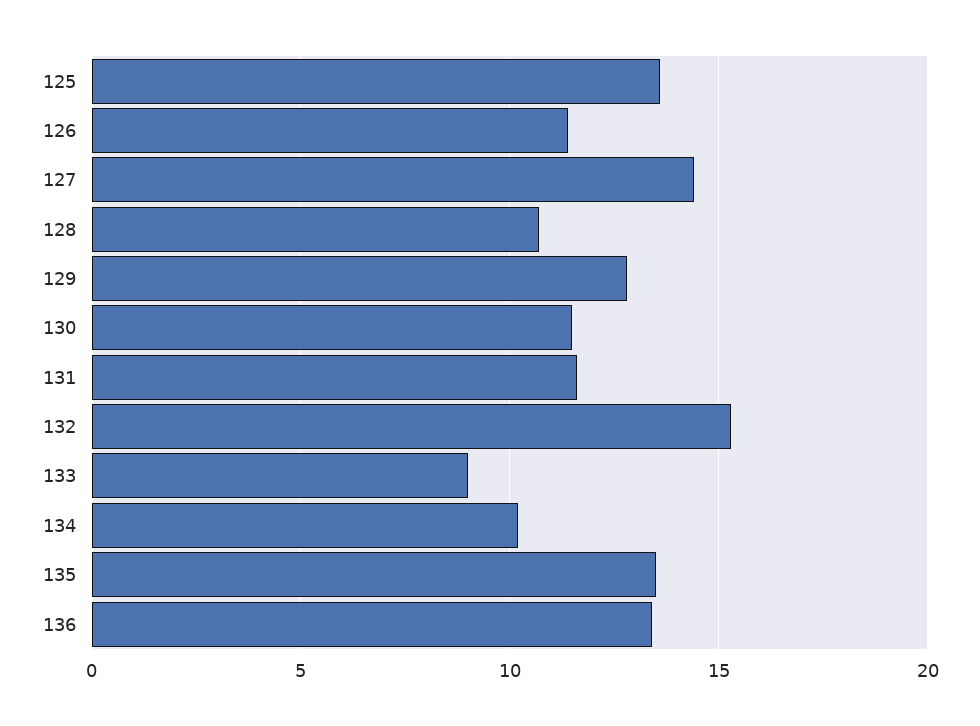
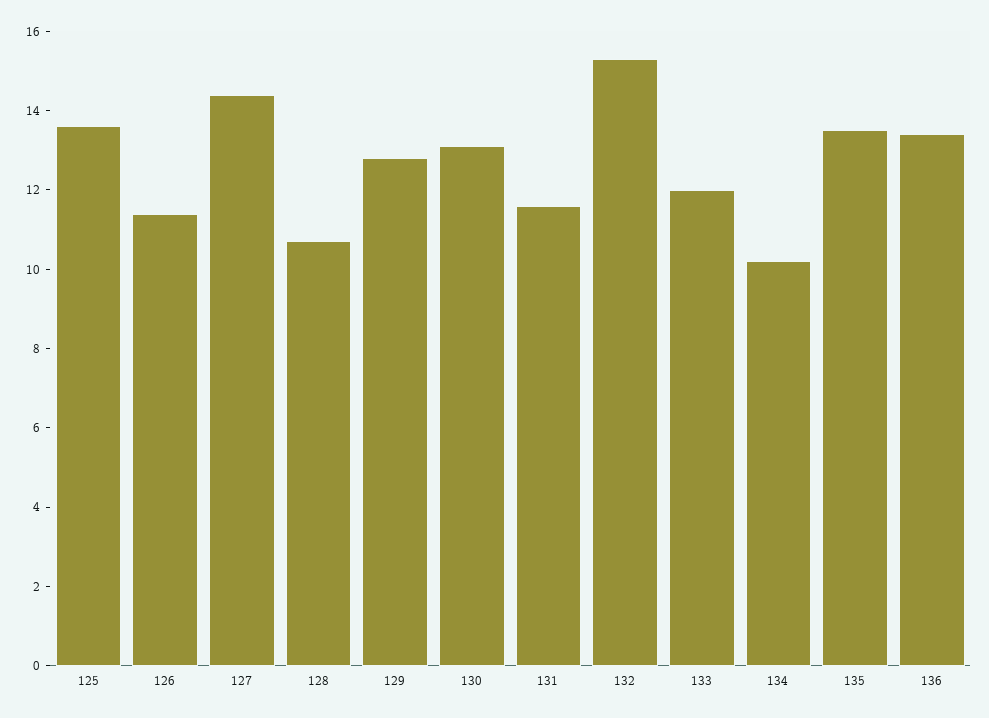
  {
    "125": 13.5,
    "126": 11.5,
    "127": 14.5,
    "128": 10.5,
    "129": 13,
-   "130": 11.5,
+   "130": 13,
    "131": 11.5,
    "132": 15.5,
-   "133": 9,
+   "133": 12,
    "134": 10,
    "135": 13.5,
    "136": 13.5
  }

